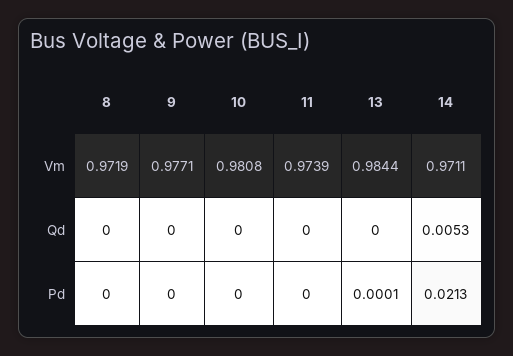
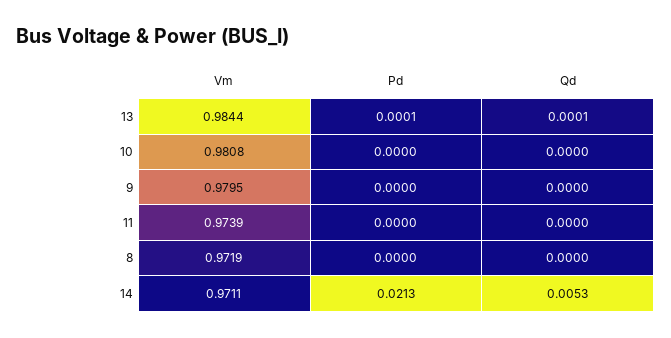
  {
    "8": {
      "Vm": 0.9719,
      "Qd": 0,
      "Pd": 0
    },
    "9": {
-     "Vm": 0.9771,
+     "Vm": 0.9795,
      "Qd": 0,
      "Pd": 0
    },
    "10": {
      "Vm": 0.9808,
      "Qd": 0,
      "Pd": 0
    },
    "11": {
      "Vm": 0.9739,
      "Qd": 0,
      "Pd": 0
    },
    "13": {
      "Vm": 0.9844,
-     "Qd": 0,
+     "Qd": 0.0001,
      "Pd": 0.0001
    },
    "14": {
      "Vm": 0.9711,
      "Qd": 0.0053,
      "Pd": 0.0213
    }
  }

